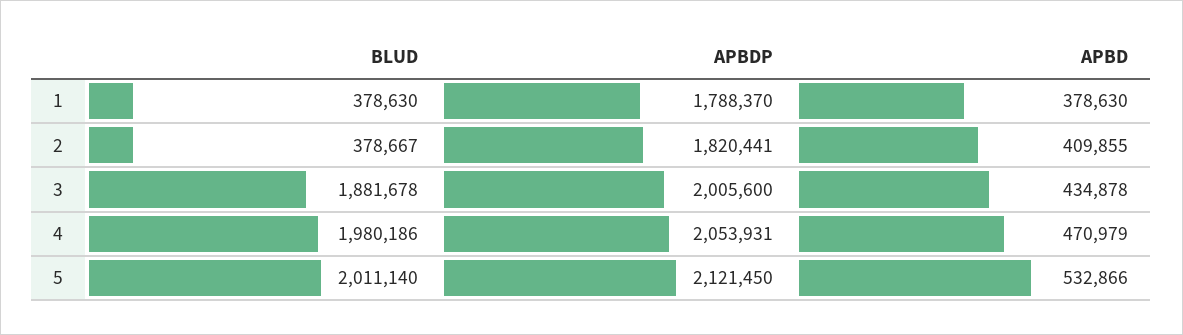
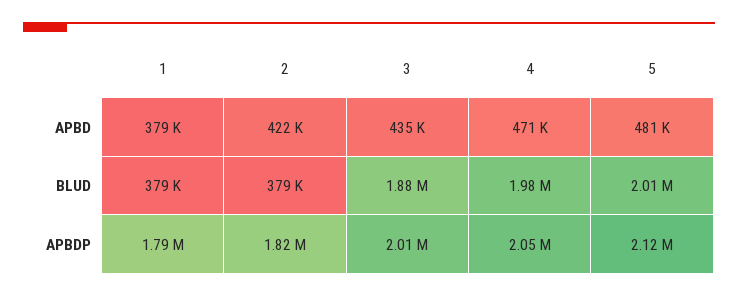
  {
    "BLUD": {
      "1": 378630,
      "2": 378667,
      "3": 1881678,
      "4": 1980186,
      "5": 2011140
    },
    "APBDP": {
      "1": 1788370,
      "2": 1820441,
      "3": 2005600,
      "4": 2053931,
      "5": 2121450
    },
    "APBD": {
      "1": 378630,
-     "2": 409855,
+     "2": 422000,
      "3": 434878,
      "4": 470979,
-     "5": 532866
+     "5": 481000
    }
  }

